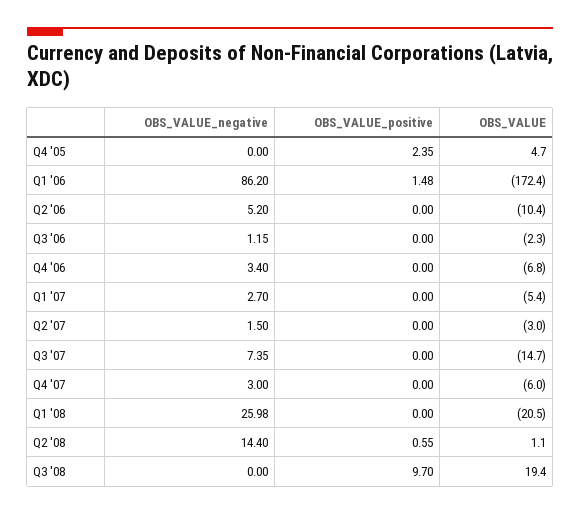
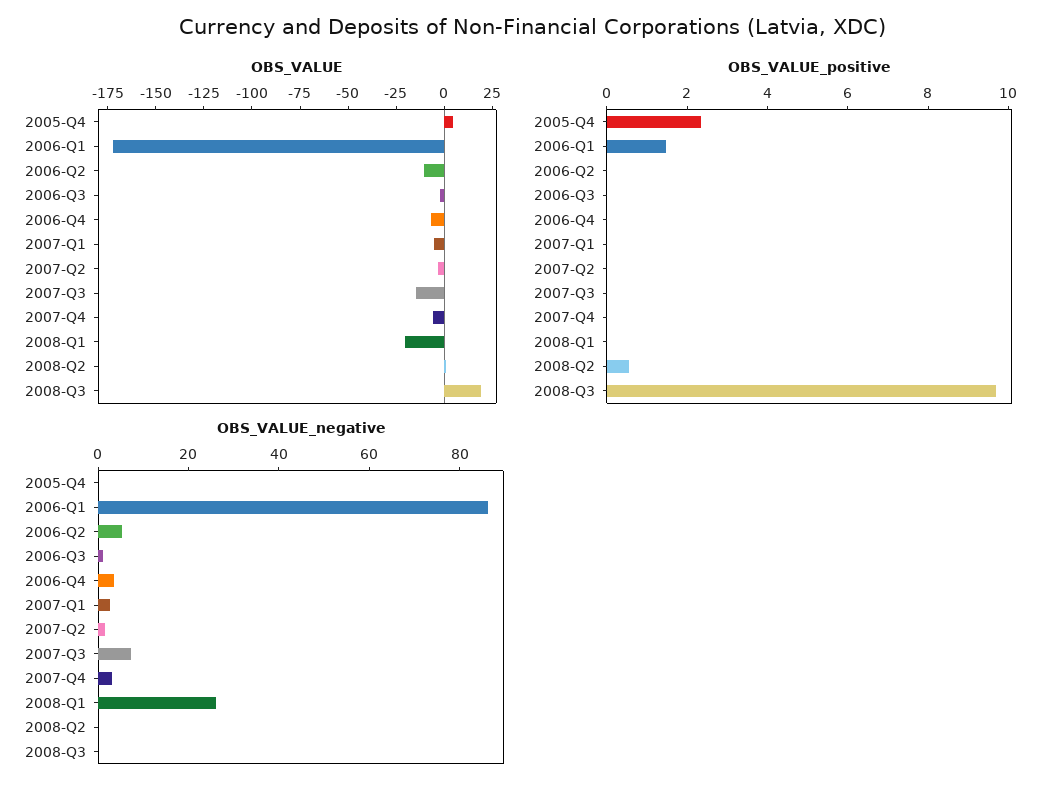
  {
    "OBS_VALUE_negative": {
      "Q4 '05": 0,
      "Q1 '06": 86.2,
      "Q2 '06": 5.2,
      "Q3 '06": 1.15,
      "Q4 '06": 3.4,
      "Q1 '07": 2.7,
      "Q2 '07": 1.5,
      "Q3 '07": 7.35,
      "Q4 '07": 3,
      "Q1 '08": 25.98,
-     "Q2 '08": 14.4,
+     "Q2 '08": 0,
      "Q3 '08": 0
    },
    "OBS_VALUE_positive": {
      "Q4 '05": 2.35,
      "Q1 '06": 1.48,
      "Q2 '06": 0,
      "Q3 '06": 0,
      "Q4 '06": 0,
      "Q1 '07": 0,
      "Q2 '07": 0,
      "Q3 '07": 0,
      "Q4 '07": 0,
      "Q1 '08": 0,
      "Q2 '08": 0.55,
      "Q3 '08": 9.7
    },
    "OBS_VALUE": {
      "Q4 '05": 4.7,
      "Q1 '06": -172.4,
      "Q2 '06": -10.4,
      "Q3 '06": -2.3,
      "Q4 '06": -6.8,
      "Q1 '07": -5.4,
      "Q2 '07": -3,
      "Q3 '07": -14.7,
      "Q4 '07": -6,
      "Q1 '08": -20.5,
      "Q2 '08": 1.1,
      "Q3 '08": 19.4
    }
  }

